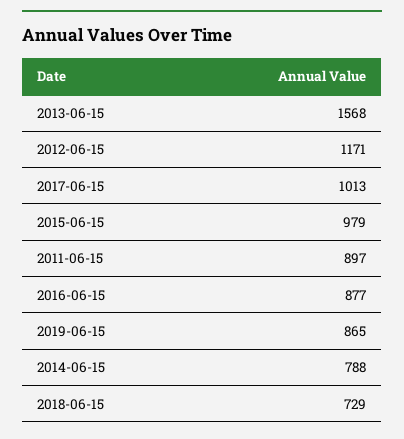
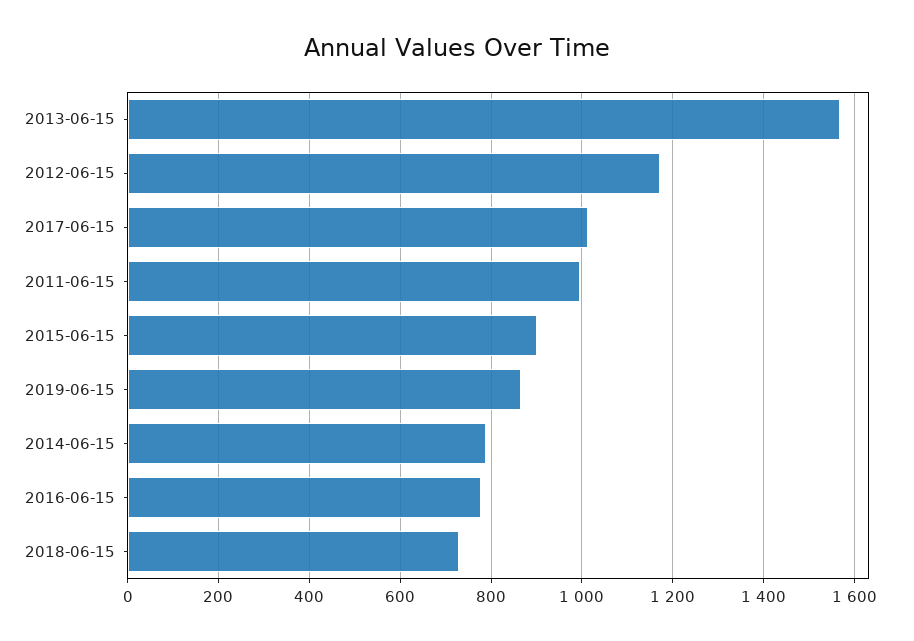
  {
    "2013-06-15": 1568,
    "2012-06-15": 1171,
    "2017-06-15": 1013,
-   "2015-06-15": 979,
+   "2015-06-15": 900,
-   "2011-06-15": 897,
+   "2011-06-15": 1000,
-   "2016-06-15": 877,
+   "2016-06-15": 780,
    "2019-06-15": 865,
    "2014-06-15": 788,
    "2018-06-15": 729
  }

